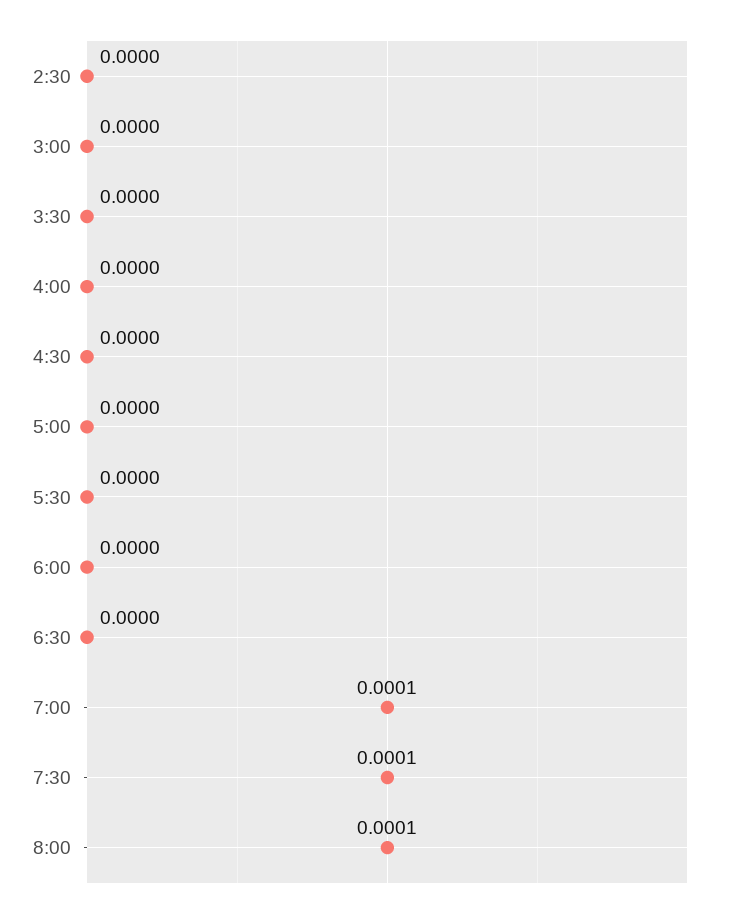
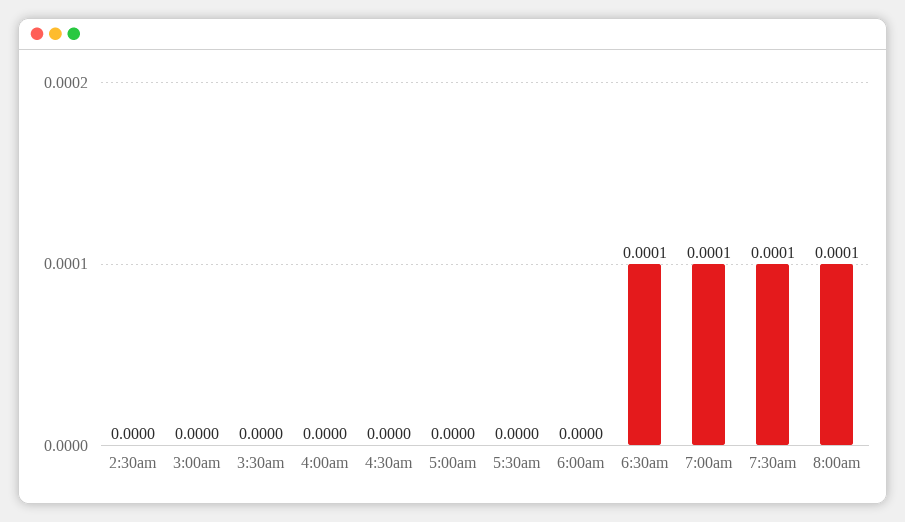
  {
    "2:30": 0,
    "3:00": 0,
    "3:30": 0,
    "4:00": 0,
    "4:30": 0,
    "5:00": 0,
    "5:30": 0,
    "6:00": 0,
-   "6:30": 0,
+   "6:30": 0.0001,
    "7:00": 0.0001,
    "7:30": 0.0001,
    "8:00": 0.0001
  }

